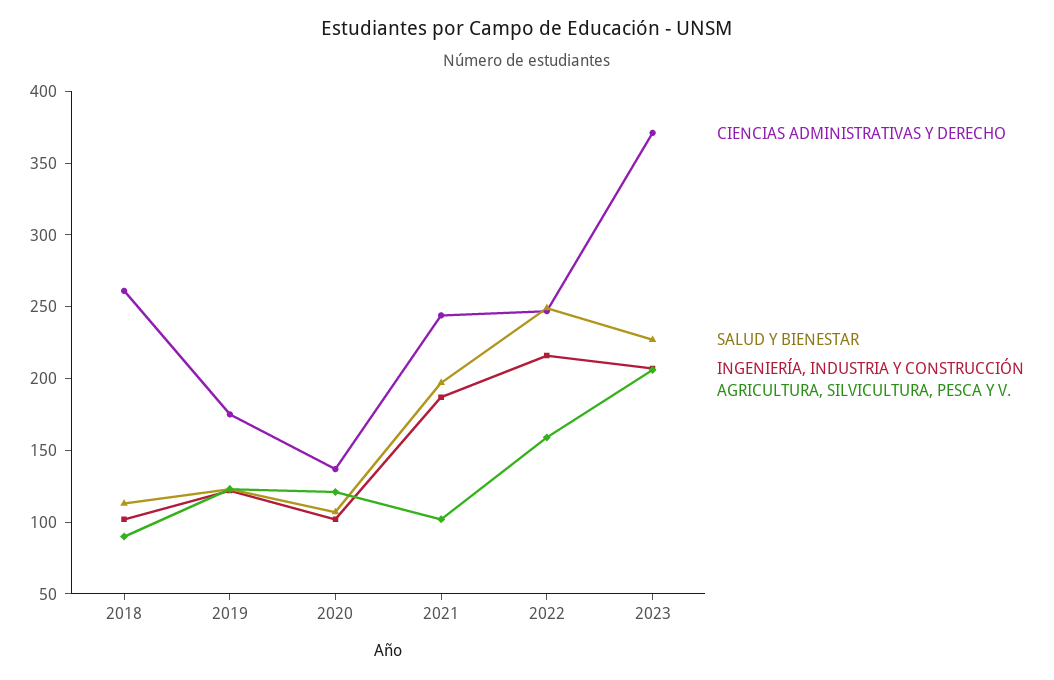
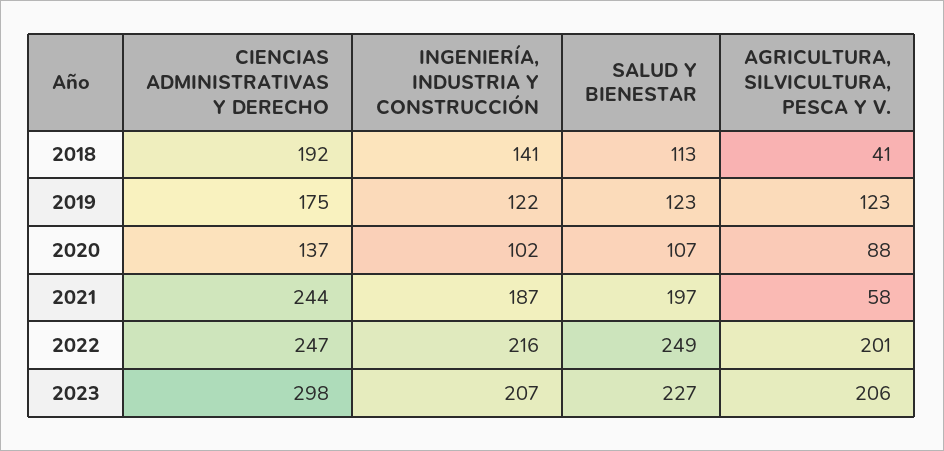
  {
    "CIENCIAS ADMINISTRATIVAS Y DERECHO": {
-     "2018": 260,
+     "2018": 192,
      "2019": 175,
      "2020": 137,
      "2021": 244,
      "2022": 247,
-     "2023": 370
+     "2023": 298
    },
    "SALUD Y BIENESTAR": {
      "2018": 113,
      "2019": 123,
      "2020": 107,
      "2021": 197,
      "2022": 249,
      "2023": 227
    },
    "INGENIERÍA, INDUSTRIA Y CONSTRUCCIÓN": {
-     "2018": 100,
+     "2018": 141,
      "2019": 122,
      "2020": 102,
      "2021": 187,
      "2022": 216,
      "2023": 207
    },
    "AGRICULTURA, SILVICULTURA, PESCA Y V.": {
-     "2018": 90,
+     "2018": 41,
      "2019": 123,
-     "2020": 120,
+     "2020": 88,
-     "2021": 100,
+     "2021": 58,
-     "2022": 160,
+     "2022": 201,
      "2023": 206
    }
  }

